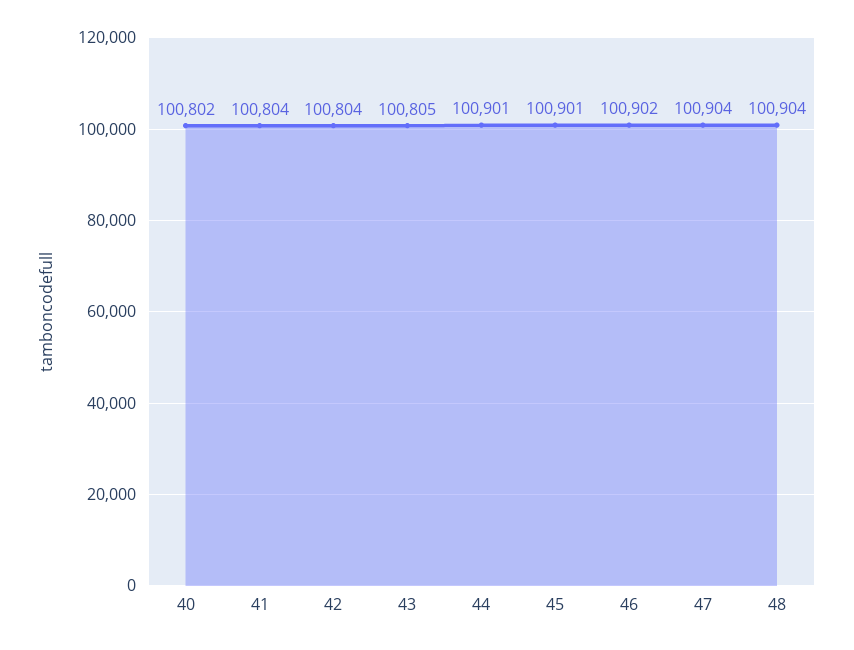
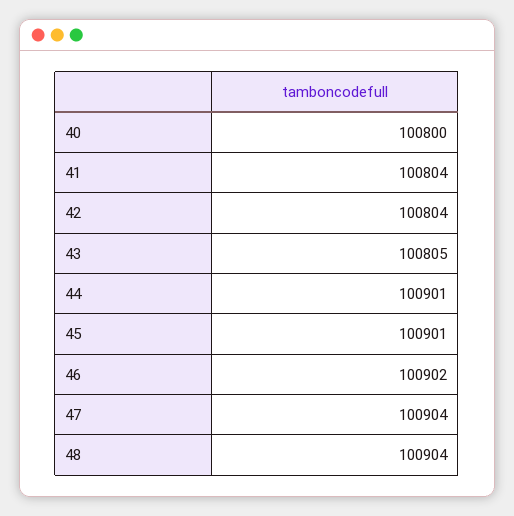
  {
-   "40": 100802,
+   "40": 100800,
    "41": 100804,
    "42": 100804,
    "43": 100805,
    "44": 100901,
    "45": 100901,
    "46": 100902,
    "47": 100904,
    "48": 100904
  }

